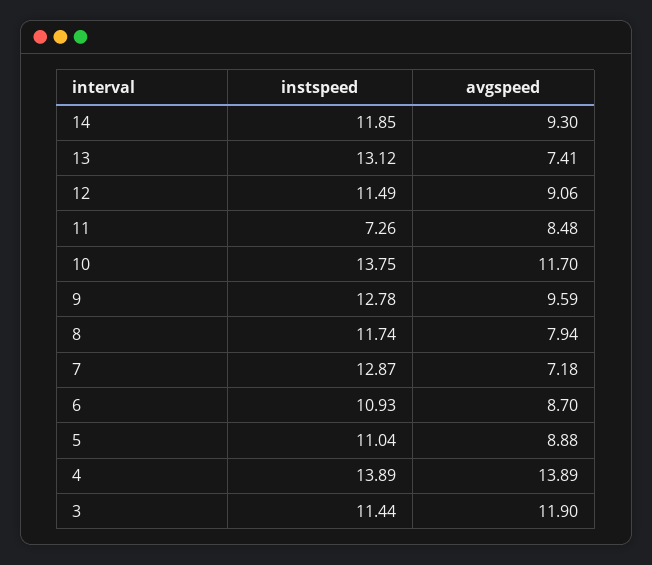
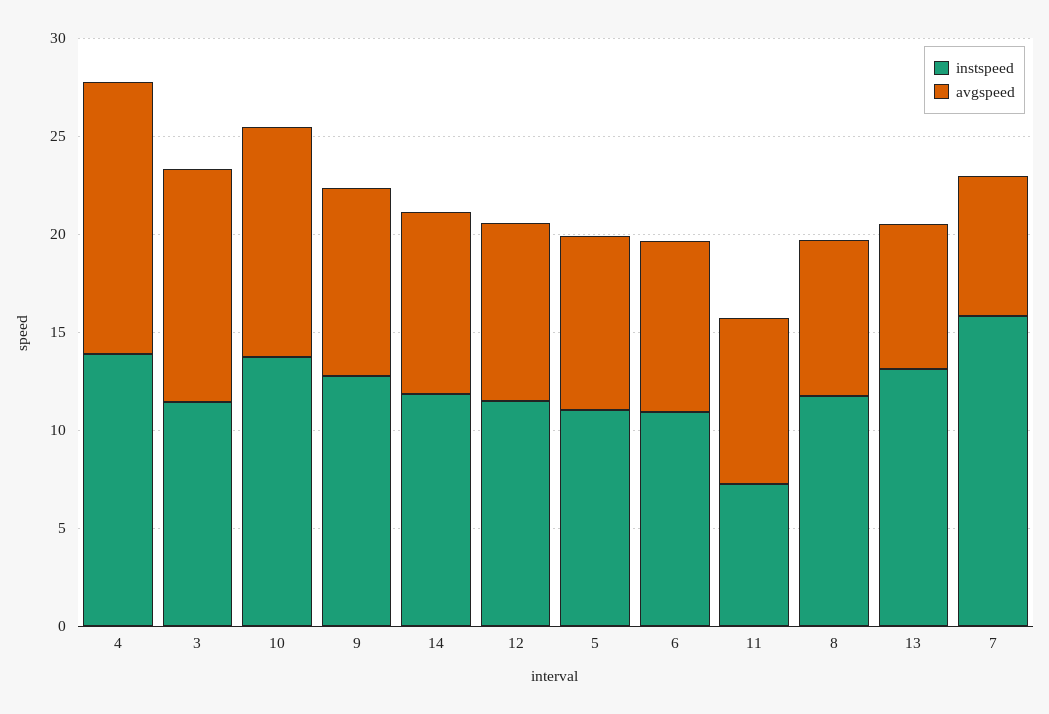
  {
    "instspeed": {
      "14": 11.85,
      "13": 13.12,
      "12": 11.49,
      "11": 7.26,
      "10": 13.75,
      "9": 12.78,
      "8": 11.74,
-     "7": 12.87,
+     "7": 16,
      "6": 10.93,
      "5": 11.04,
      "4": 13.89,
      "3": 11.44
    },
    "avgspeed": {
      "14": 9.3,
      "13": 7.41,
      "12": 9.06,
      "11": 8.48,
      "10": 11.7,
      "9": 9.59,
      "8": 7.94,
      "7": 7.18,
      "6": 8.7,
      "5": 8.88,
      "4": 13.89,
      "3": 11.9
    }
  }

